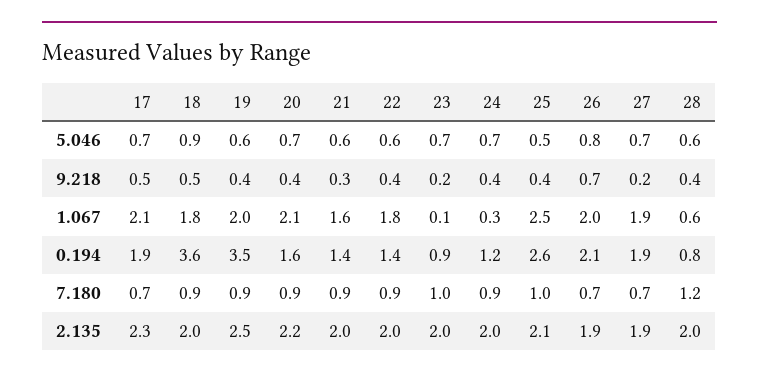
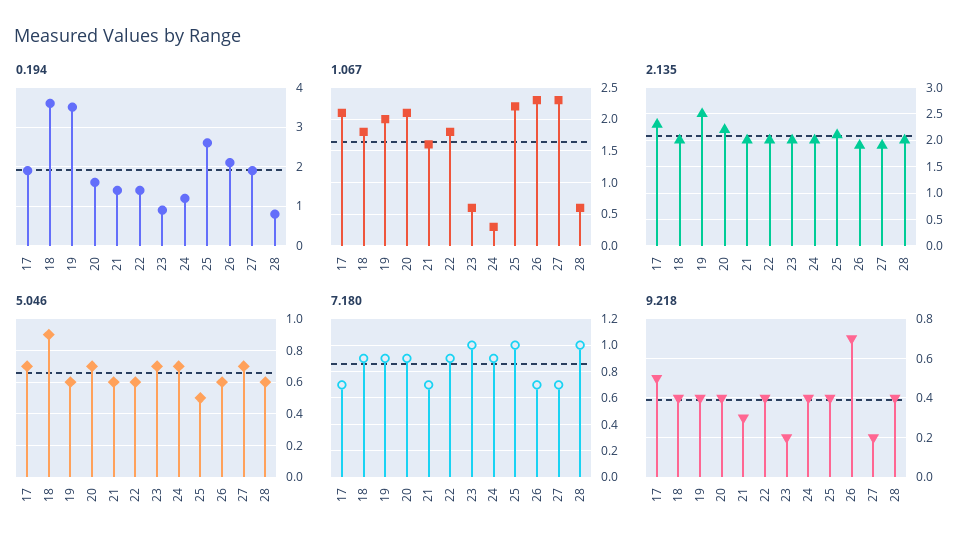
  {
    "5.046": {
      "17": 0.7,
      "18": 0.9,
      "19": 0.6,
      "20": 0.7,
      "21": 0.6,
      "22": 0.6,
      "23": 0.7,
      "24": 0.7,
      "25": 0.5,
-     "26": 0.8,
+     "26": 0.6,
      "27": 0.7,
      "28": 0.6
    },
    "9.218": {
      "17": 0.5,
-     "18": 0.5,
+     "18": 0.4,
      "19": 0.4,
      "20": 0.4,
      "21": 0.3,
      "22": 0.4,
      "23": 0.2,
      "24": 0.4,
      "25": 0.4,
      "26": 0.7,
      "27": 0.2,
      "28": 0.4
    },
    "1.067": {
      "17": 2.1,
      "18": 1.8,
      "19": 2,
      "20": 2.1,
      "21": 1.6,
      "22": 1.8,
-     "23": 0.1,
+     "23": 0.6,
      "24": 0.3,
-     "25": 2.5,
+     "25": 2.2,
-     "26": 2,
+     "26": 2.3,
-     "27": 1.9,
+     "27": 2.3,
      "28": 0.6
    },
    "0.194": {
      "17": 1.9,
      "18": 3.6,
      "19": 3.5,
      "20": 1.6,
      "21": 1.4,
      "22": 1.4,
      "23": 0.9,
      "24": 1.2,
      "25": 2.6,
      "26": 2.1,
      "27": 1.9,
      "28": 0.8
    },
    "7.180": {
      "17": 0.7,
      "18": 0.9,
      "19": 0.9,
      "20": 0.9,
-     "21": 0.9,
+     "21": 0.7,
      "22": 0.9,
      "23": 1,
      "24": 0.9,
      "25": 1,
      "26": 0.7,
      "27": 0.7,
-     "28": 1.2
+     "28": 1
    },
    "2.135": {
      "17": 2.3,
      "18": 2,
      "19": 2.5,
      "20": 2.2,
      "21": 2,
      "22": 2,
      "23": 2,
      "24": 2,
      "25": 2.1,
      "26": 1.9,
      "27": 1.9,
      "28": 2
    }
  }

